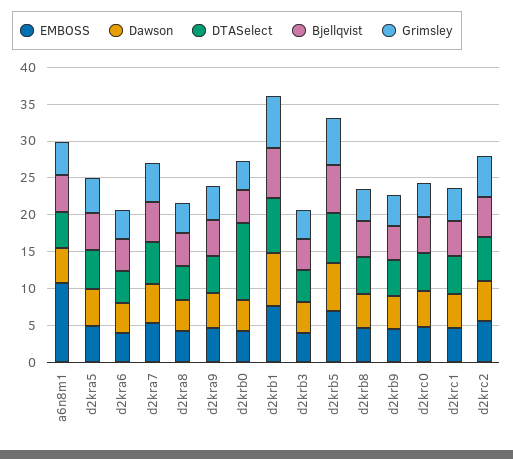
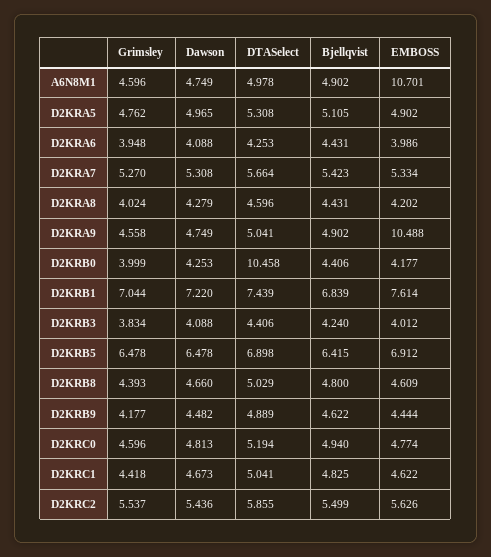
  {
    "EMBOSS": {
      "a6n8m1": 10.701,
      "d2kra5": 4.902,
      "d2kra6": 3.986,
      "d2kra7": 5.334,
      "d2kra8": 4.202,
-     "d2kra9": 5,
+     "d2kra9": 10.488,
      "d2krb0": 4.177,
      "d2krb1": 7.614,
      "d2krb3": 4.012,
      "d2krb5": 6.912,
      "d2krb8": 4.609,
      "d2krb9": 4.444,
      "d2krc0": 4.774,
      "d2krc1": 4.622,
      "d2krc2": 5.626
    },
    "Dawson": {
      "a6n8m1": 4.749,
      "d2kra5": 4.965,
      "d2kra6": 4.088,
      "d2kra7": 5.308,
      "d2kra8": 4.279,
      "d2kra9": 4.749,
      "d2krb0": 4.253,
      "d2krb1": 7.22,
      "d2krb3": 4.088,
      "d2krb5": 6.478,
      "d2krb8": 4.66,
      "d2krb9": 4.482,
      "d2krc0": 4.813,
      "d2krc1": 4.673,
      "d2krc2": 5.436
    },
    "DTASelect": {
      "a6n8m1": 4.978,
      "d2kra5": 5.308,
      "d2kra6": 4.253,
      "d2kra7": 5.664,
      "d2kra8": 4.596,
      "d2kra9": 5.041,
      "d2krb0": 10.458,
      "d2krb1": 7.439,
      "d2krb3": 4.406,
      "d2krb5": 6.898,
      "d2krb8": 5.029,
      "d2krb9": 4.889,
      "d2krc0": 5.194,
      "d2krc1": 5.041,
      "d2krc2": 5.855
    },
    "Bjellqvist": {
      "a6n8m1": 4.902,
      "d2kra5": 5.105,
      "d2kra6": 4.431,
      "d2kra7": 5.423,
      "d2kra8": 4.431,
      "d2kra9": 4.902,
      "d2krb0": 4.406,
      "d2krb1": 6.839,
      "d2krb3": 4.24,
      "d2krb5": 6.415,
      "d2krb8": 4.8,
      "d2krb9": 4.622,
      "d2krc0": 4.94,
      "d2krc1": 4.825,
      "d2krc2": 5.499
    },
    "Grimsley": {
      "a6n8m1": 4.596,
      "d2kra5": 4.762,
      "d2kra6": 3.948,
      "d2kra7": 5.27,
      "d2kra8": 4.024,
      "d2kra9": 4.558,
      "d2krb0": 3.999,
      "d2krb1": 7.044,
      "d2krb3": 3.834,
      "d2krb5": 6.478,
      "d2krb8": 4.393,
      "d2krb9": 4.177,
      "d2krc0": 4.596,
      "d2krc1": 4.418,
      "d2krc2": 5.537
    }
  }

